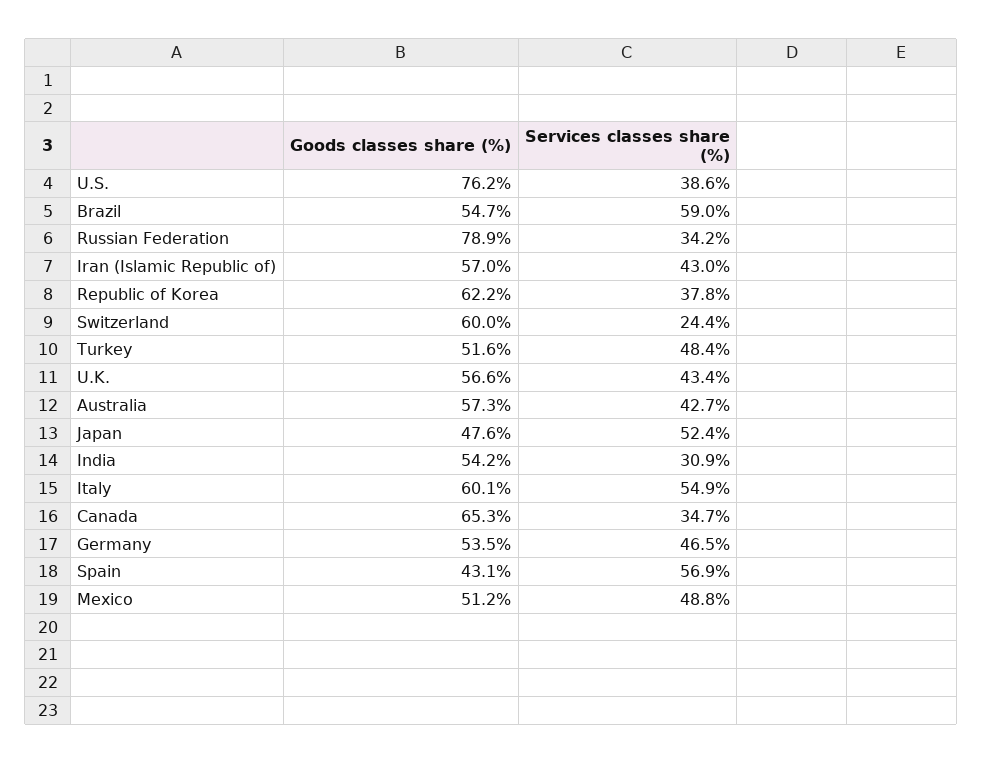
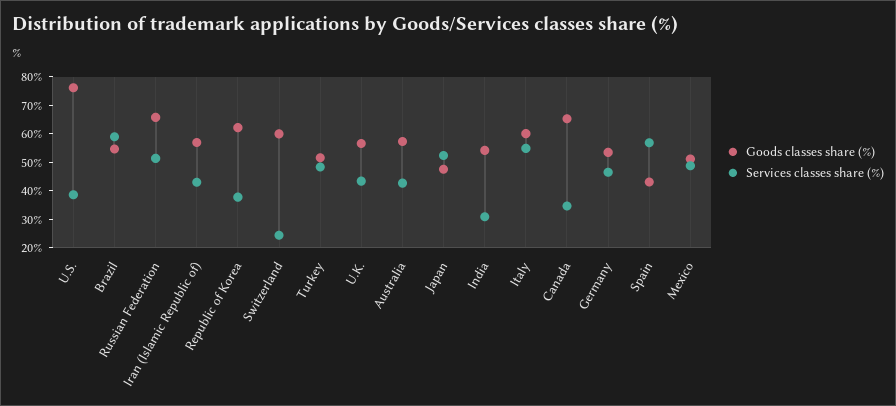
  {
    "Goods classes share (%)": {
      "U.S.": 76.2,
      "Brazil": 54.7,
-     "Russian Federation": 78.9,
+     "Russian Federation": 65,
      "Iran (Islamic Republic of)": 57,
      "Republic of Korea": 62.2,
      "Switzerland": 60,
      "Turkey": 51.6,
      "U.K.": 56.6,
      "Australia": 57.3,
      "Japan": 47.6,
      "India": 54.2,
      "Italy": 60.1,
      "Canada": 65.3,
      "Germany": 53.5,
      "Spain": 43.1,
      "Mexico": 51.2
    },
    "Services classes share (%)": {
      "U.S.": 38.6,
      "Brazil": 59,
-     "Russian Federation": 34.2,
+     "Russian Federation": 50,
      "Iran (Islamic Republic of)": 43,
      "Republic of Korea": 37.8,
      "Switzerland": 24.4,
      "Turkey": 48.4,
      "U.K.": 43.4,
      "Australia": 42.7,
      "Japan": 52.4,
      "India": 30.9,
      "Italy": 54.9,
      "Canada": 34.7,
      "Germany": 46.5,
      "Spain": 56.9,
      "Mexico": 48.8
    }
  }

